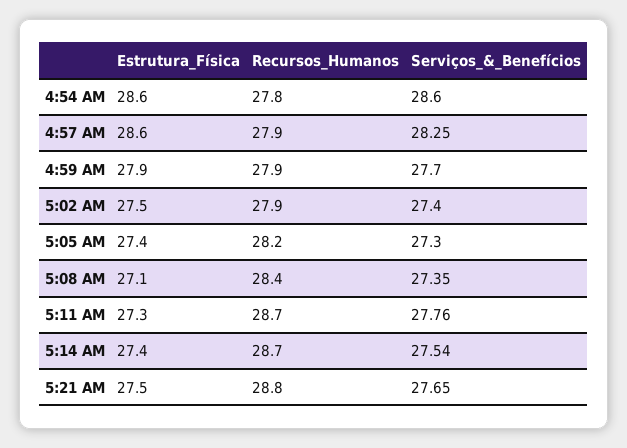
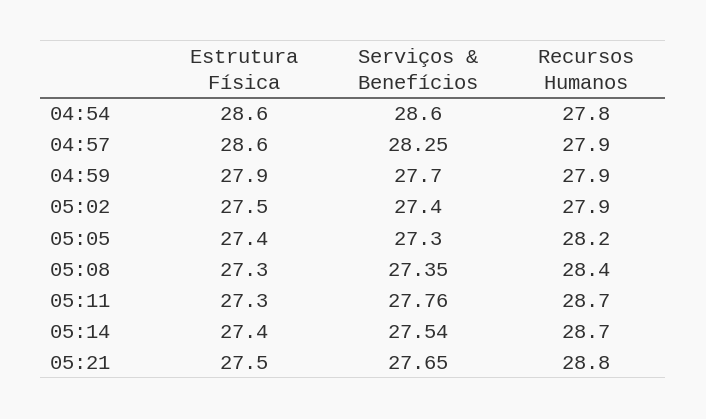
  {
    "Estrutura_Física": {
      "4:54 AM": 28.6,
      "4:57 AM": 28.6,
      "4:59 AM": 27.9,
      "5:02 AM": 27.5,
      "5:05 AM": 27.4,
-     "5:08 AM": 27.1,
+     "5:08 AM": 27.3,
      "5:11 AM": 27.3,
      "5:14 AM": 27.4,
      "5:21 AM": 27.5
    },
    "Recursos_Humanos": {
      "4:54 AM": 27.8,
      "4:57 AM": 27.9,
      "4:59 AM": 27.9,
      "5:02 AM": 27.9,
      "5:05 AM": 28.2,
      "5:08 AM": 28.4,
      "5:11 AM": 28.7,
      "5:14 AM": 28.7,
      "5:21 AM": 28.8
    },
    "Serviços_&_Benefícios": {
      "4:54 AM": 28.6,
      "4:57 AM": 28.25,
      "4:59 AM": 27.7,
      "5:02 AM": 27.4,
      "5:05 AM": 27.3,
      "5:08 AM": 27.35,
      "5:11 AM": 27.76,
      "5:14 AM": 27.54,
      "5:21 AM": 27.65
    }
  }

